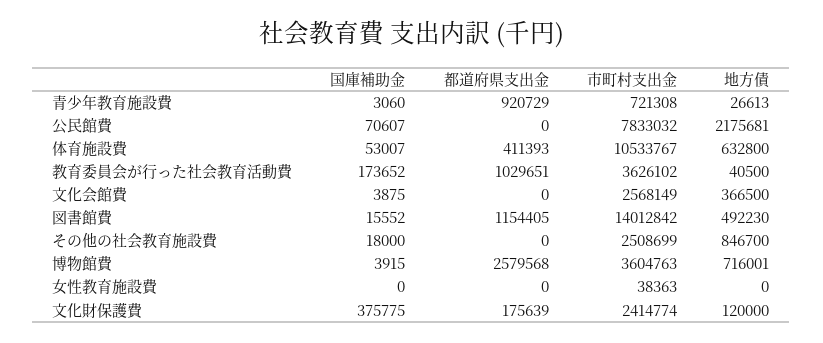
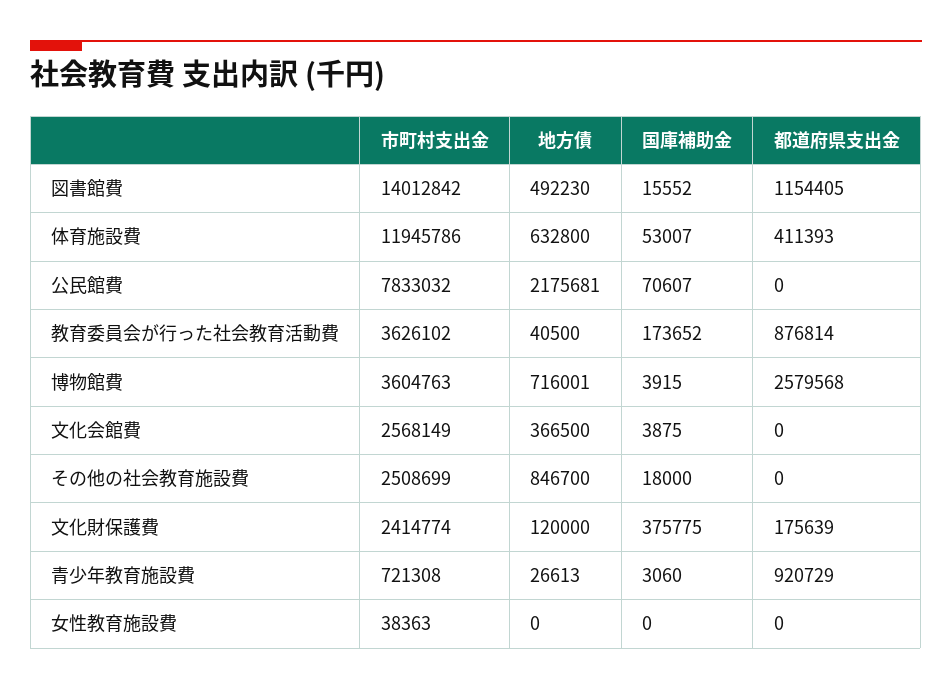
  {
    "国庫補助金": {
      "青少年教育施設費": 3060,
      "公民館費": 70607,
      "体育施設費": 53007,
      "教育委員会が行った社会教育活動費": 173652,
      "文化会館費": 3875,
      "図書館費": 15552,
      "その他の社会教育施設費": 18000,
      "博物館費": 3915,
      "女性教育施設費": 0,
      "文化財保護費": 375775
    },
    "都道府県支出金": {
      "青少年教育施設費": 920729,
      "公民館費": 0,
      "体育施設費": 411393,
-     "教育委員会が行った社会教育活動費": 1029651,
+     "教育委員会が行った社会教育活動費": 876814,
      "文化会館費": 0,
      "図書館費": 1154405,
      "その他の社会教育施設費": 0,
      "博物館費": 2579568,
      "女性教育施設費": 0,
      "文化財保護費": 175639
    },
    "市町村支出金": {
      "青少年教育施設費": 721308,
      "公民館費": 7833032,
-     "体育施設費": 10533767,
+     "体育施設費": 11945786,
      "教育委員会が行った社会教育活動費": 3626102,
      "文化会館費": 2568149,
      "図書館費": 14012842,
      "その他の社会教育施設費": 2508699,
      "博物館費": 3604763,
      "女性教育施設費": 38363,
      "文化財保護費": 2414774
    },
    "地方債": {
      "青少年教育施設費": 26613,
      "公民館費": 2175681,
      "体育施設費": 632800,
      "教育委員会が行った社会教育活動費": 40500,
      "文化会館費": 366500,
      "図書館費": 492230,
      "その他の社会教育施設費": 846700,
      "博物館費": 716001,
      "女性教育施設費": 0,
      "文化財保護費": 120000
    }
  }

